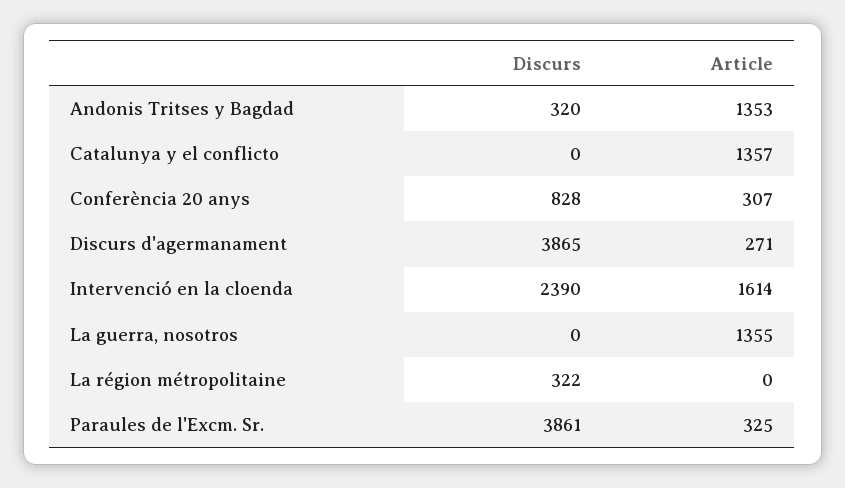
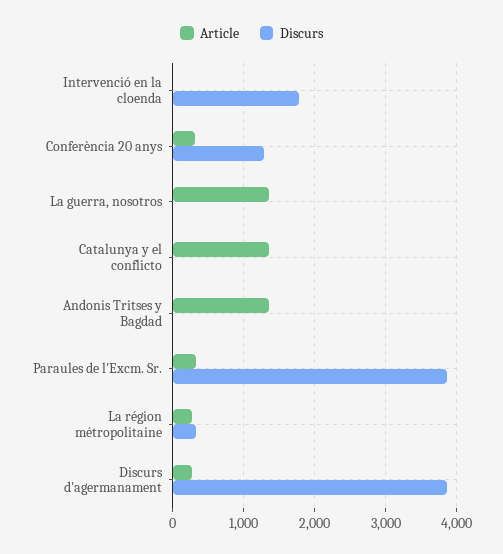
  {
    "Discurs": {
-     "Andonis Tritses y Bagdad": 320,
+     "Andonis Tritses y Bagdad": 0,
      "Catalunya y el conflicto": 0,
-     "Conferència 20 anys": 828,
+     "Conferència 20 anys": 1300,
      "Discurs d'agermanament": 3865,
-     "Intervenció en la cloenda": 2390,
+     "Intervenció en la cloenda": 1800,
      "La guerra, nosotros": 0,
      "La région métropolitaine": 322,
      "Paraules de l'Excm. Sr.": 3861
    },
    "Article": {
      "Andonis Tritses y Bagdad": 1353,
      "Catalunya y el conflicto": 1357,
      "Conferència 20 anys": 307,
      "Discurs d'agermanament": 271,
-     "Intervenció en la cloenda": 1614,
+     "Intervenció en la cloenda": 0,
      "La guerra, nosotros": 1355,
-     "La région métropolitaine": 0,
+     "La région métropolitaine": 300,
      "Paraules de l'Excm. Sr.": 325
    }
  }

